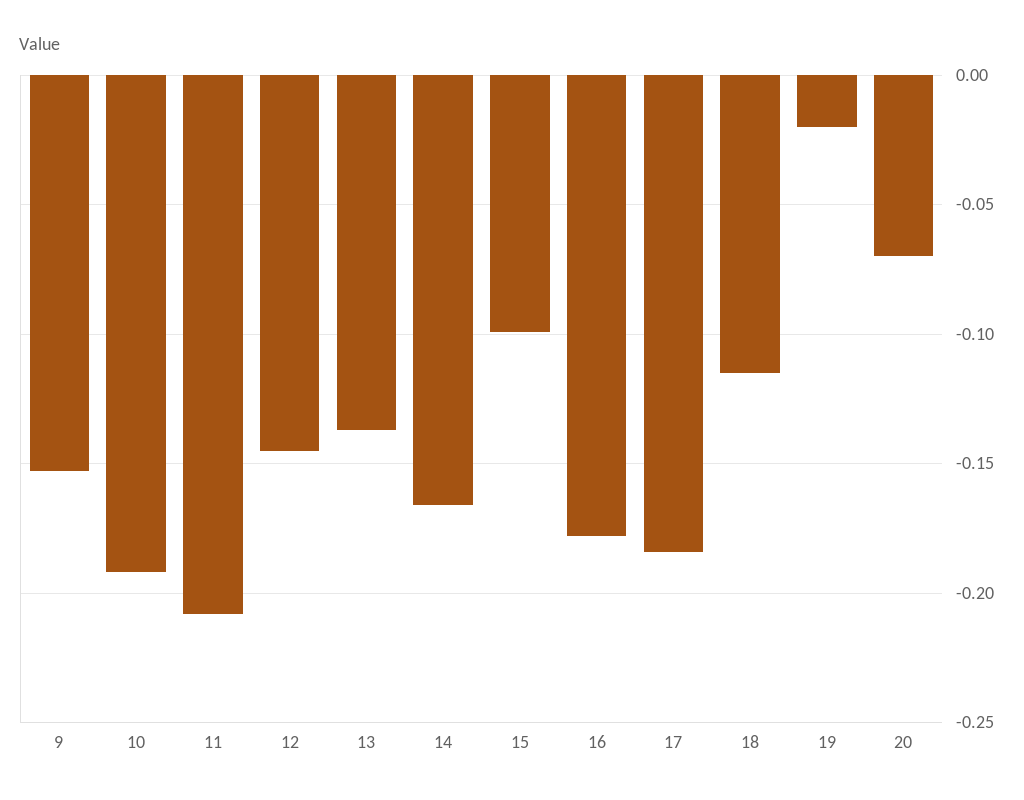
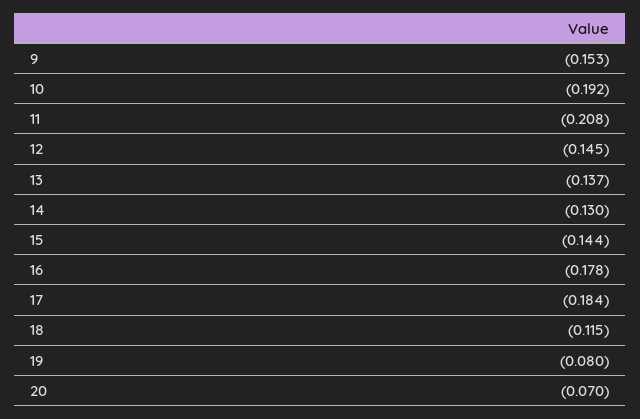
  {
    "9": -0.153,
    "10": -0.192,
    "11": -0.208,
    "12": -0.145,
    "13": -0.137,
-   "14": -0.165,
+   "14": -0.13,
-   "15": -0.1,
+   "15": -0.144,
    "16": -0.178,
    "17": -0.184,
    "18": -0.115,
-   "19": -0.02,
+   "19": -0.08,
    "20": -0.07
  }

